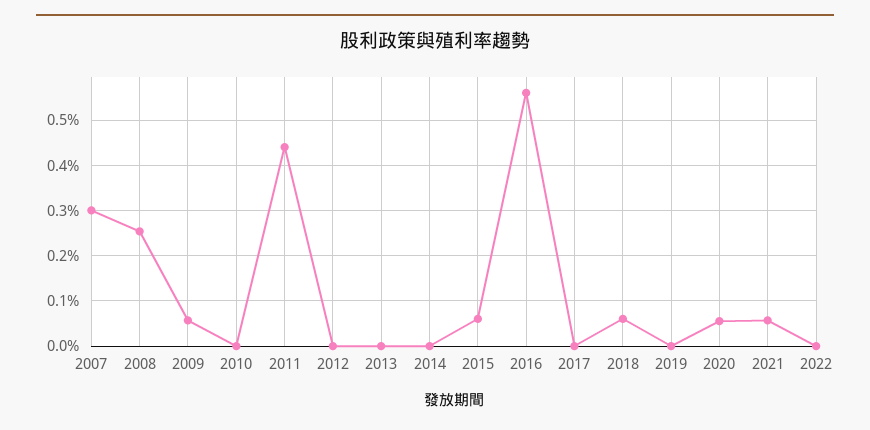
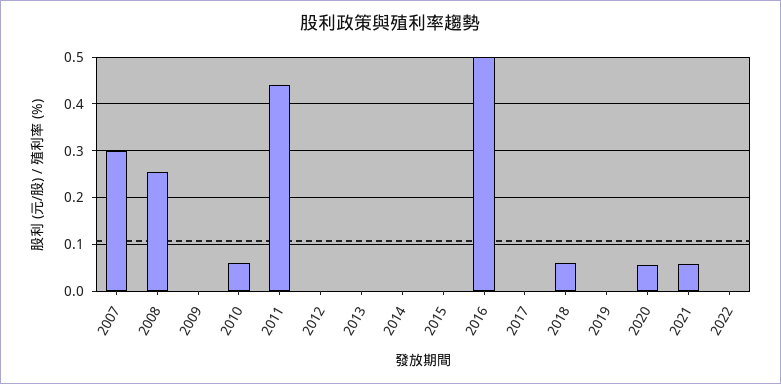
  {
    "2007": 0.3,
    "2008": 0.26,
-   "2009": 0.06,
+   "2009": 0,
-   "2010": 0,
+   "2010": 0.06,
    "2011": 0.44,
    "2012": 0,
    "2013": 0,
    "2014": 0,
-   "2015": 0.06,
+   "2015": 0,
-   "2016": 0.56,
+   "2016": 0.5,
    "2017": 0,
    "2018": 0.06,
    "2019": 0,
    "2020": 0.06,
    "2021": 0.06,
    "2022": 0
  }

